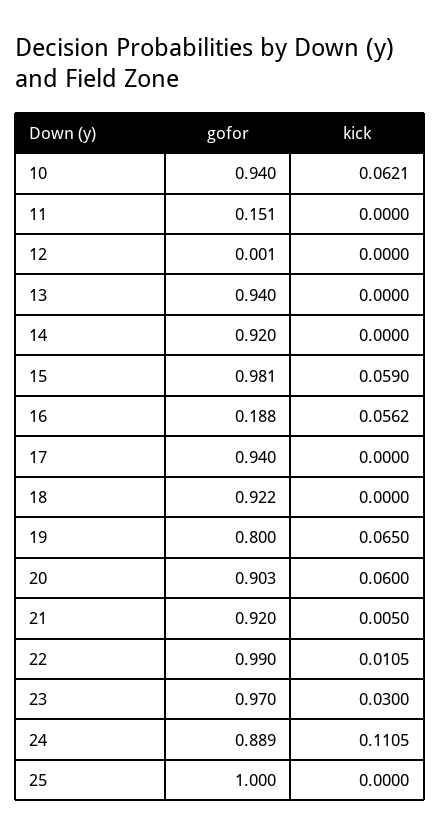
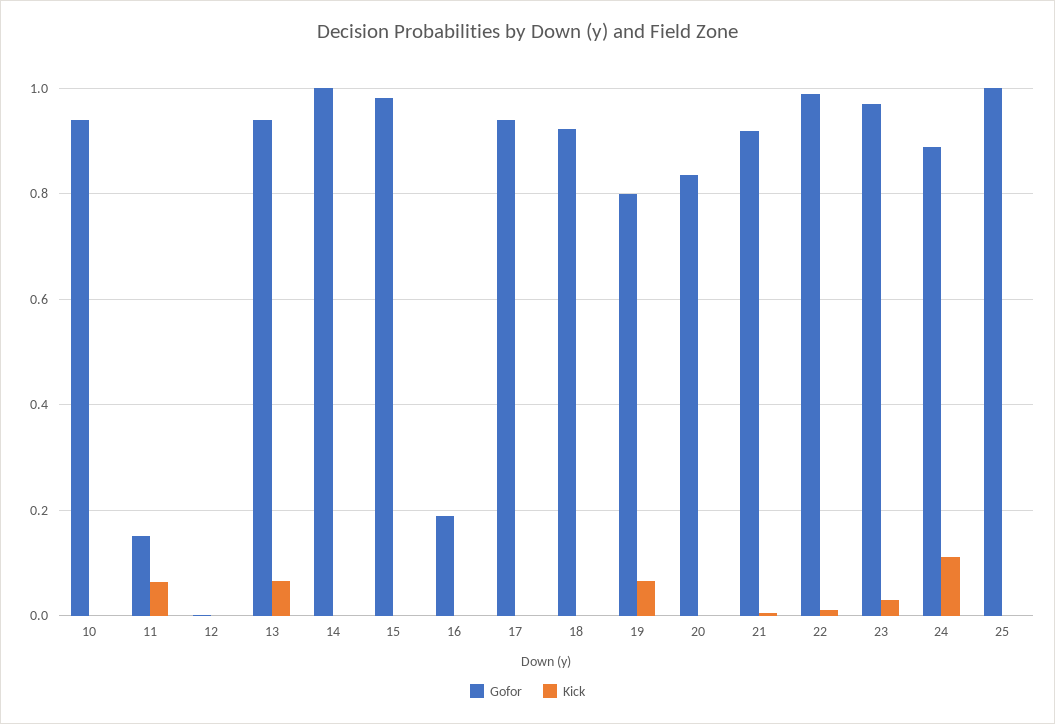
  {
    "gofor": {
      "10": 0.94,
      "11": 0.151,
      "12": 0.001,
      "13": 0.94,
-     "14": 0.92,
+     "14": 1,
      "15": 0.981,
      "16": 0.188,
      "17": 0.94,
      "18": 0.922,
      "19": 0.8,
-     "20": 0.903,
+     "20": 0.84,
      "21": 0.92,
      "22": 0.99,
      "23": 0.97,
      "24": 0.889,
      "25": 1
    },
    "kick": {
-     "10": 0.0621,
+     "10": 0,
-     "11": 0,
+     "11": 0.06,
      "12": 0,
-     "13": 0,
+     "13": 0.06,
      "14": 0,
-     "15": 0.059,
+     "15": 0,
-     "16": 0.0562,
+     "16": 0,
      "17": 0,
      "18": 0,
      "19": 0.065,
-     "20": 0.06,
+     "20": 0,
      "21": 0.005,
      "22": 0.0105,
      "23": 0.03,
      "24": 0.1105,
      "25": 0
    }
  }

